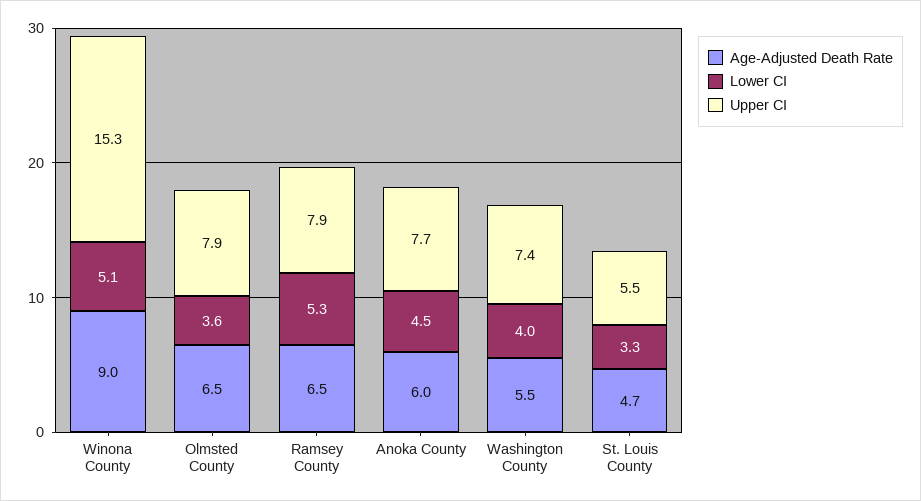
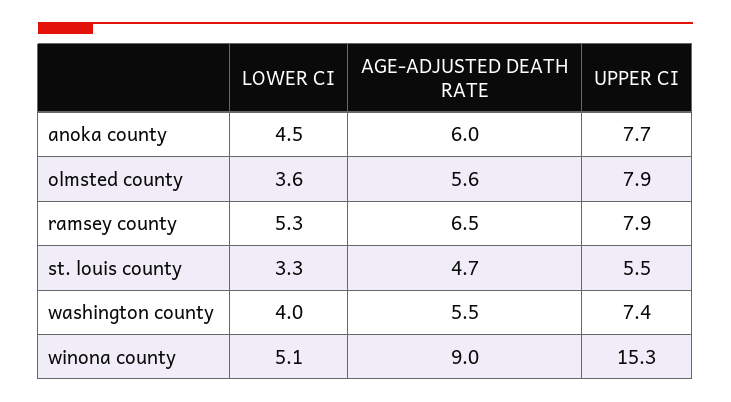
  {
    "Age-Adjusted Death Rate": {
      "Winona County": 9,
-     "Olmsted County": 6.5,
+     "Olmsted County": 5.6,
      "Ramsey County": 6.5,
      "Anoka County": 6,
      "Washington County": 5.5,
      "St. Louis County": 4.7
    },
    "Lower CI": {
      "Winona County": 5.1,
      "Olmsted County": 3.6,
      "Ramsey County": 5.3,
      "Anoka County": 4.5,
      "Washington County": 4,
      "St. Louis County": 3.3
    },
    "Upper CI": {
      "Winona County": 15.3,
      "Olmsted County": 7.9,
      "Ramsey County": 7.9,
      "Anoka County": 7.7,
      "Washington County": 7.4,
      "St. Louis County": 5.5
    }
  }

